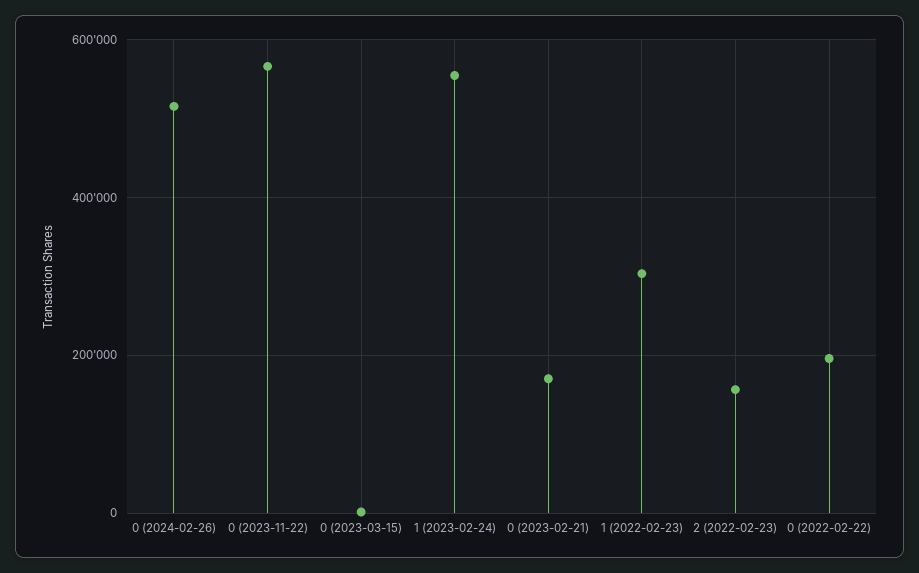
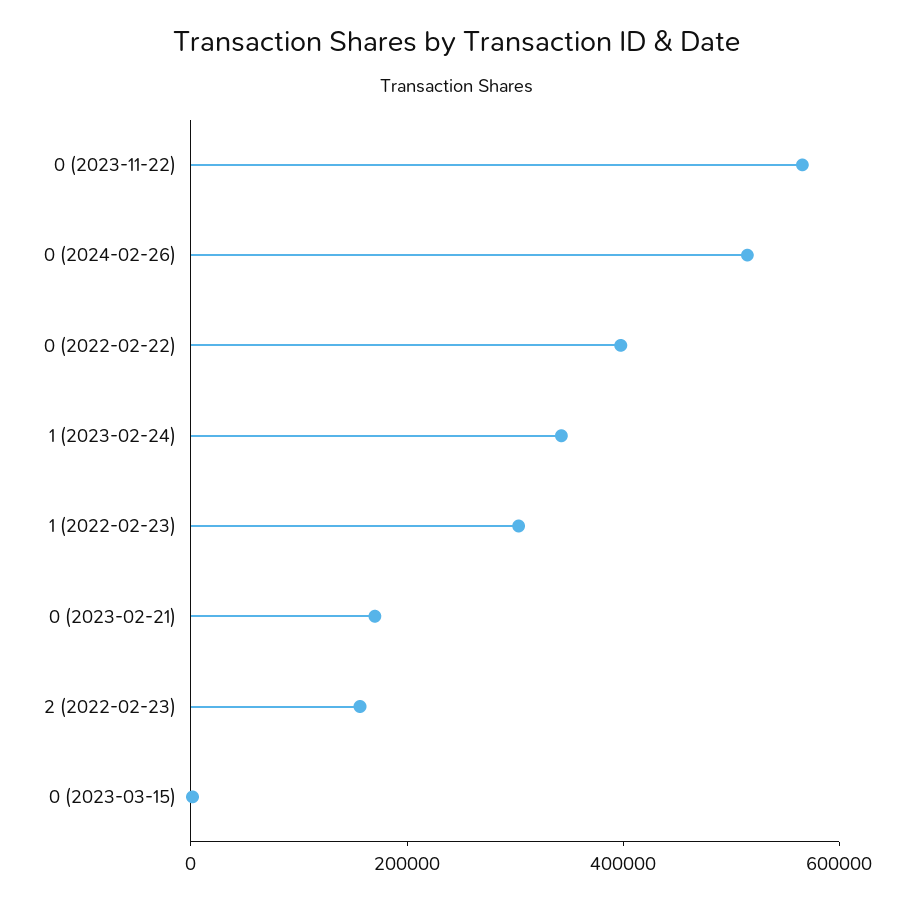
  {
    "0 (2024-02-26)": 520000,
    "0 (2023-11-22)": 560000,
    "0 (2023-03-15)": 0,
-   "1 (2023-02-24)": 560000,
+   "1 (2023-02-24)": 350000,
    "0 (2023-02-21)": 180000,
    "1 (2022-02-23)": 300000,
    "2 (2022-02-23)": 160000,
-   "0 (2022-02-22)": 200000
+   "0 (2022-02-22)": 400000
  }

